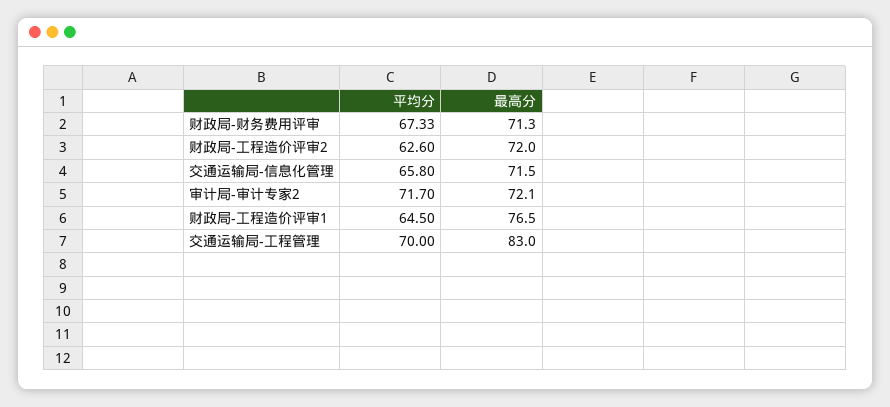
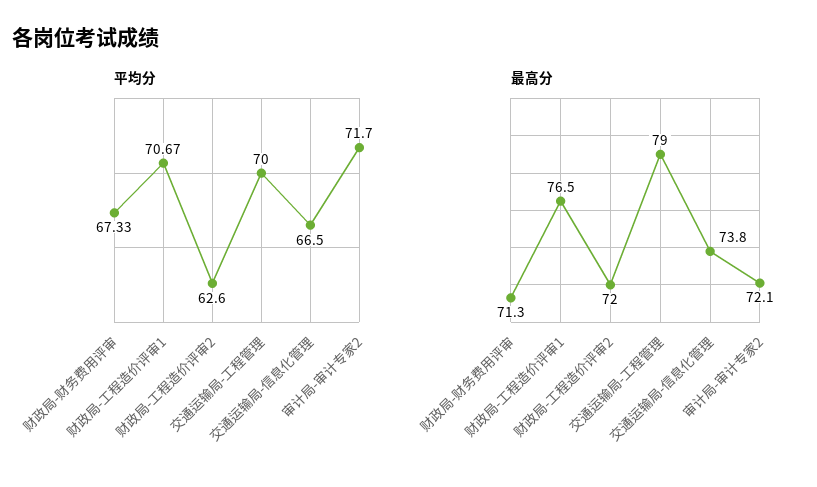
  {
    "平均分": {
      "财政局-财务费用评审": 67.33,
      "财政局-工程造价评审2": 62.6,
-     "交通运输局-信息化管理": 65.8,
+     "交通运输局-信息化管理": 66.5,
      "审计局-审计专家2": 71.7,
-     "财政局-工程造价评审1": 64.5,
+     "财政局-工程造价评审1": 70.67,
      "交通运输局-工程管理": 70
    },
    "最高分": {
      "财政局-财务费用评审": 71.3,
      "财政局-工程造价评审2": 72,
-     "交通运输局-信息化管理": 71.5,
+     "交通运输局-信息化管理": 73.8,
      "审计局-审计专家2": 72.1,
      "财政局-工程造价评审1": 76.5,
-     "交通运输局-工程管理": 83
+     "交通运输局-工程管理": 79
    }
  }

